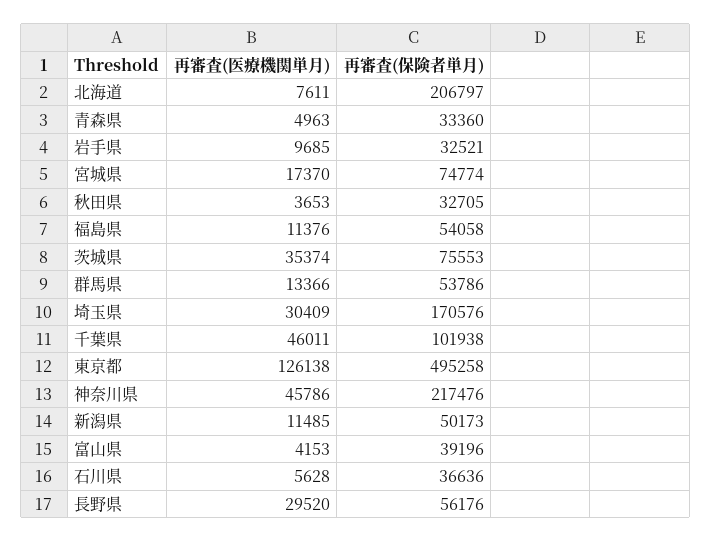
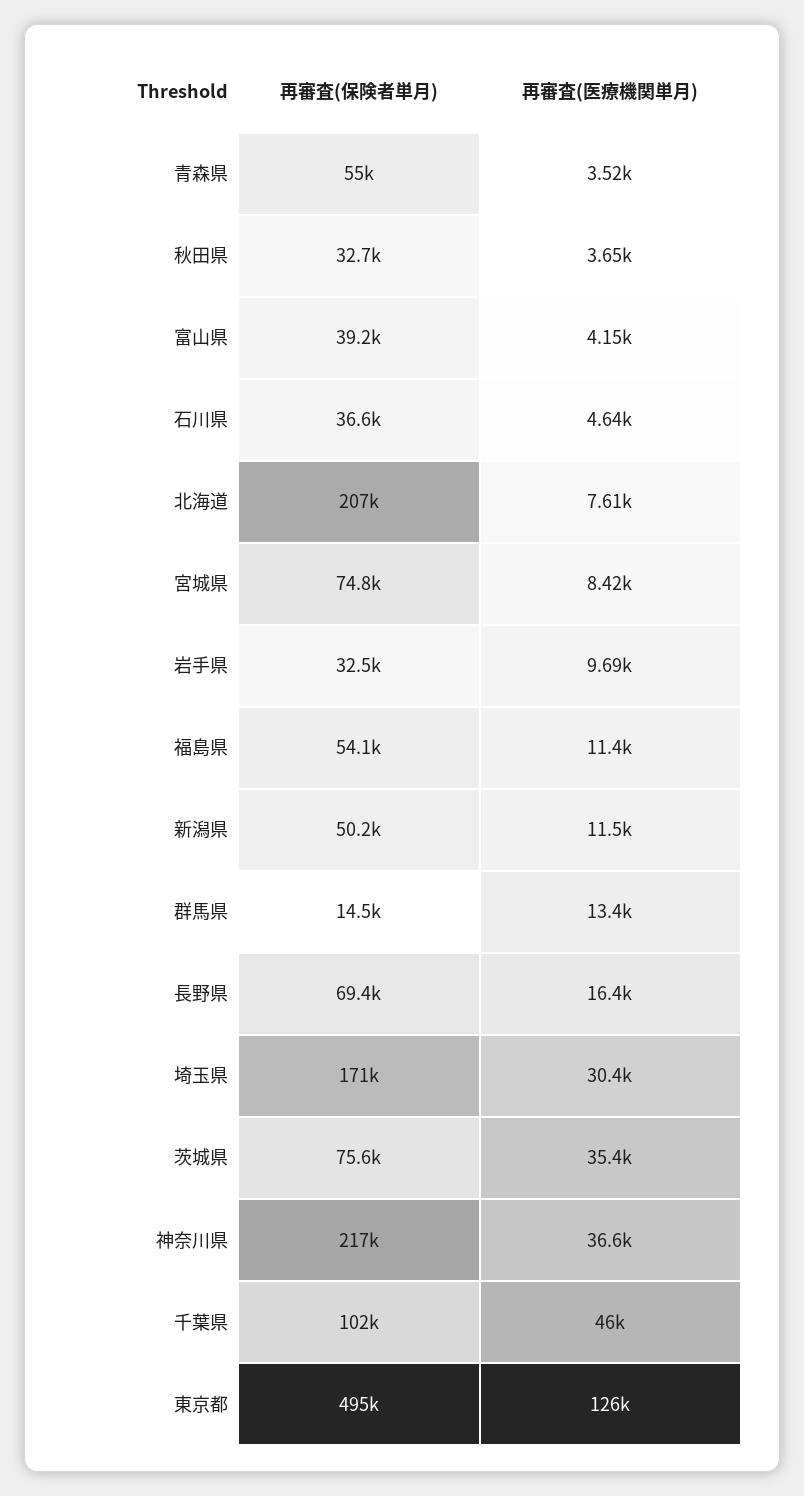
  {
    "再審査(医療機関単月)": {
      "北海道": 7611,
-     "青森県": 4963,
+     "青森県": 3520,
      "岩手県": 9685,
-     "宮城県": 17370,
+     "宮城県": 8420,
      "秋田県": 3653,
      "福島県": 11376,
      "茨城県": 35374,
      "群馬県": 13366,
      "埼玉県": 30409,
      "千葉県": 46011,
      "東京都": 126138,
-     "神奈川県": 45786,
+     "神奈川県": 36600,
      "新潟県": 11485,
      "富山県": 4153,
-     "石川県": 5628,
+     "石川県": 4640,
-     "長野県": 29520
+     "長野県": 16400
    },
    "再審査(保険者単月)": {
      "北海道": 206797,
-     "青森県": 33360,
+     "青森県": 55000,
      "岩手県": 32521,
      "宮城県": 74774,
      "秋田県": 32705,
      "福島県": 54058,
      "茨城県": 75553,
-     "群馬県": 53786,
+     "群馬県": 14500,
      "埼玉県": 170576,
      "千葉県": 101938,
      "東京都": 495258,
      "神奈川県": 217476,
      "新潟県": 50173,
      "富山県": 39196,
      "石川県": 36636,
-     "長野県": 56176
+     "長野県": 69400
    }
  }

